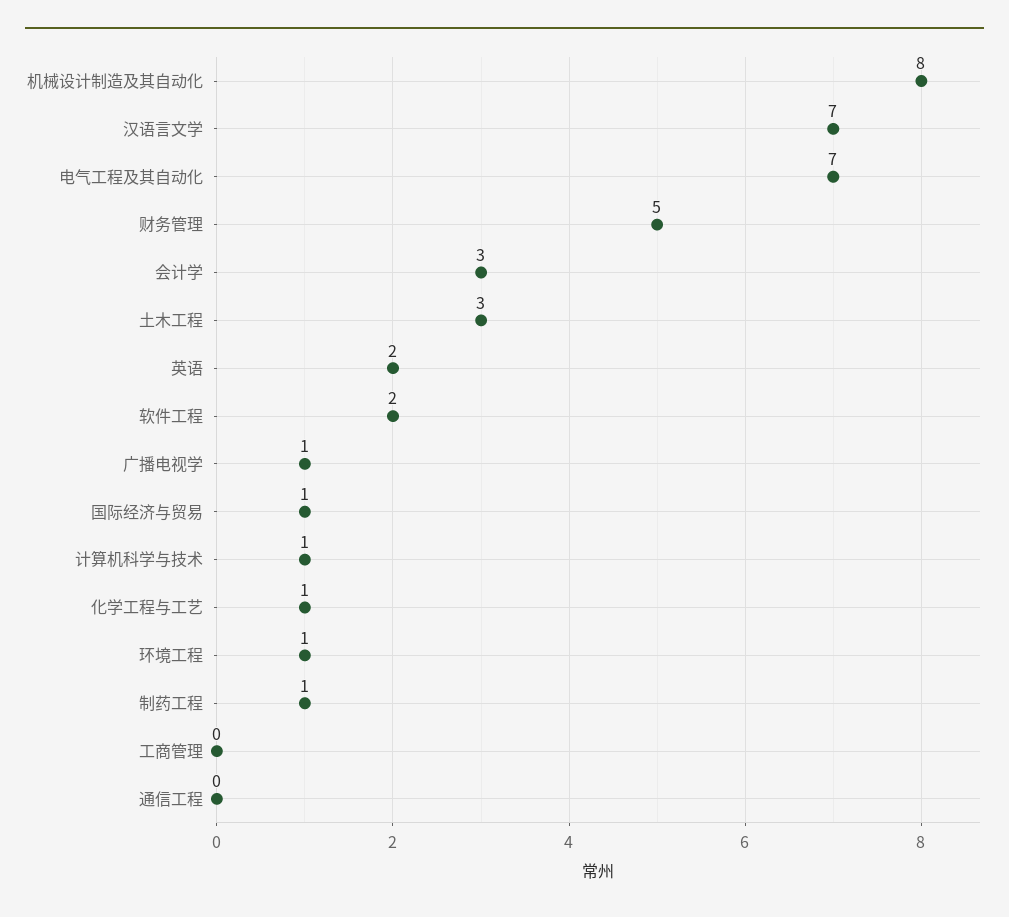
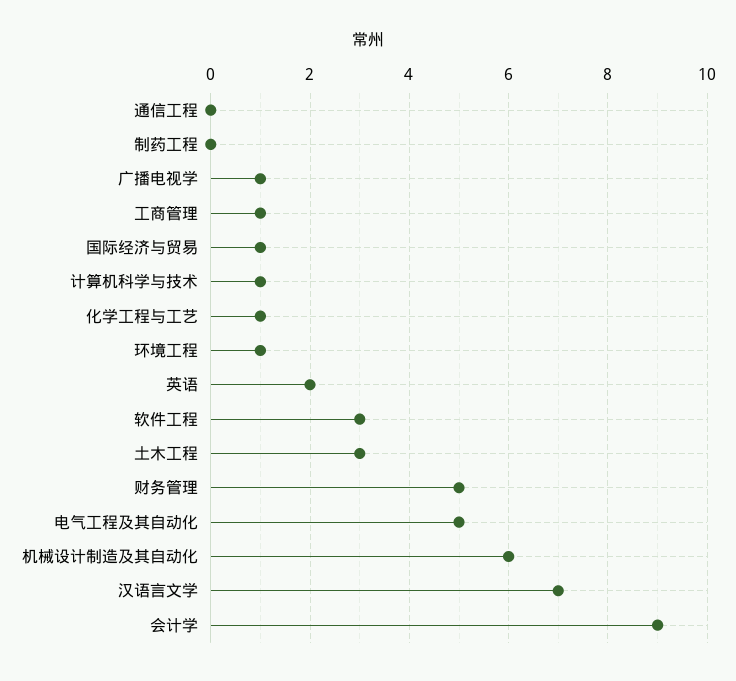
  {
-   "机械设计制造及其自动化": 8,
+   "机械设计制造及其自动化": 6,
    "汉语言文学": 7,
-   "电气工程及其自动化": 7,
+   "电气工程及其自动化": 5,
    "财务管理": 5,
-   "会计学": 3,
+   "会计学": 9,
    "土木工程": 3,
    "英语": 2,
-   "软件工程": 2,
+   "软件工程": 3,
    "广播电视学": 1,
    "国际经济与贸易": 1,
    "计算机科学与技术": 1,
    "化学工程与工艺": 1,
    "环境工程": 1,
-   "制药工程": 1,
+   "制药工程": 0,
-   "工商管理": 0,
+   "工商管理": 1,
    "通信工程": 0
  }

